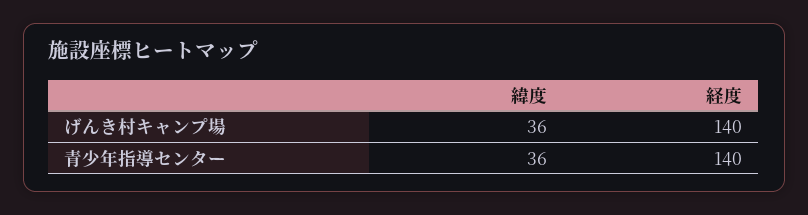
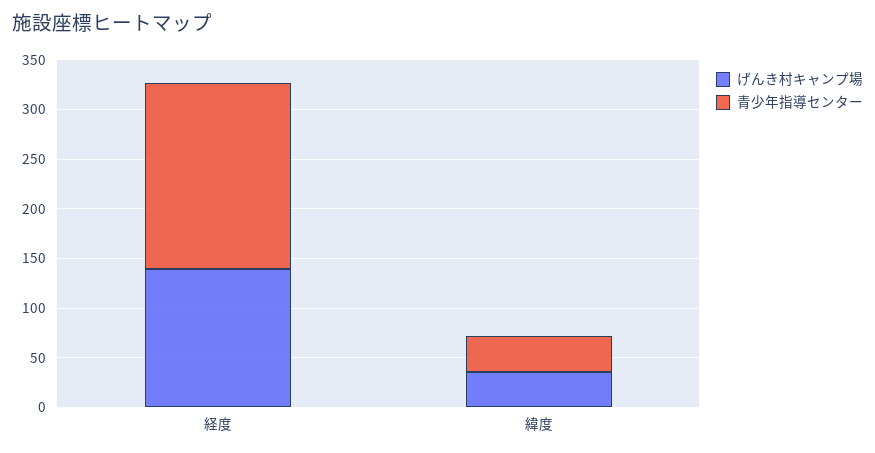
  {
    "げんき村キャンプ場": {
      "緯度": 36,
      "経度": 140
    },
    "青少年指導センター": {
      "緯度": 36,
-     "経度": 140
+     "経度": 190
    }
  }

